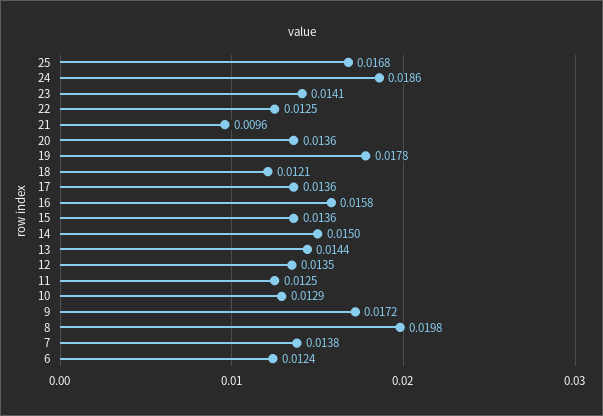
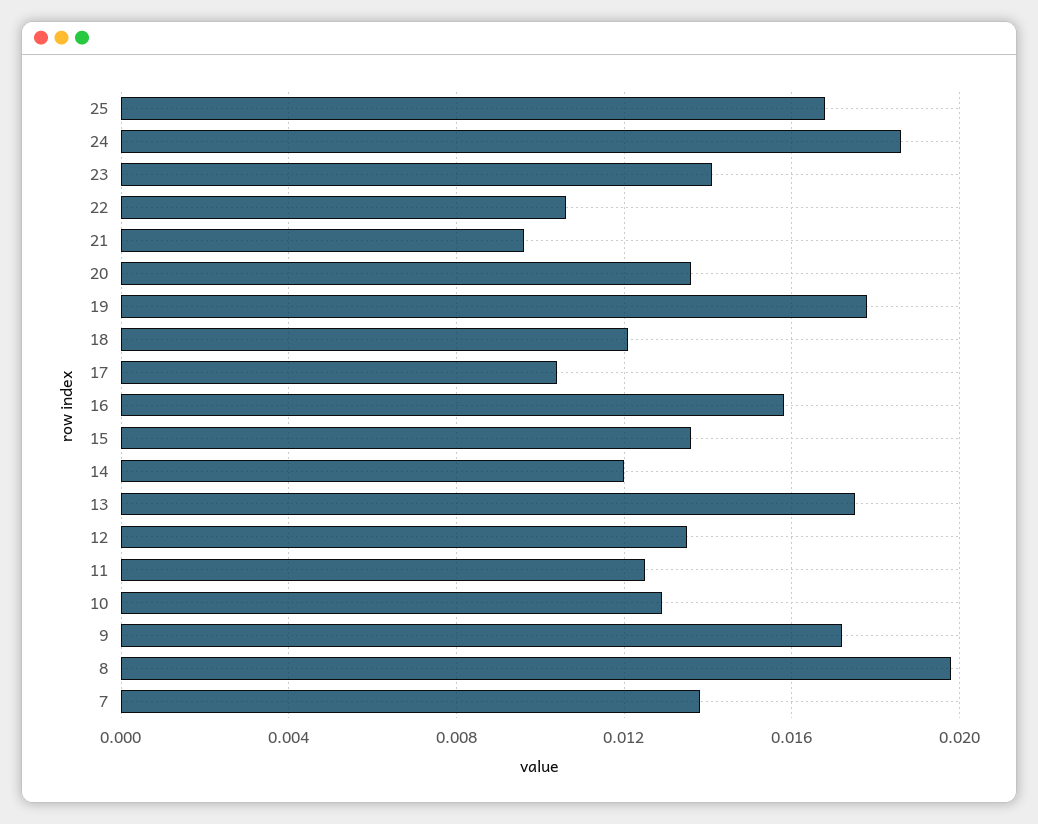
  {
    "25": 0.0168,
    "24": 0.0186,
    "23": 0.0141,
-   "22": 0.0125,
+   "22": 0.0105,
    "21": 0.0096,
    "20": 0.0136,
    "19": 0.0178,
    "18": 0.0121,
-   "17": 0.0136,
+   "17": 0.0105,
    "16": 0.0158,
    "15": 0.0136,
-   "14": 0.015,
+   "14": 0.012,
-   "13": 0.0144,
+   "13": 0.0175,
    "12": 0.0135,
    "11": 0.0125,
    "10": 0.0129,
    "9": 0.0172,
    "8": 0.0198,
-   "7": 0.0138,
+   "7": 0.0138
-   "6": 0.0124
  }

